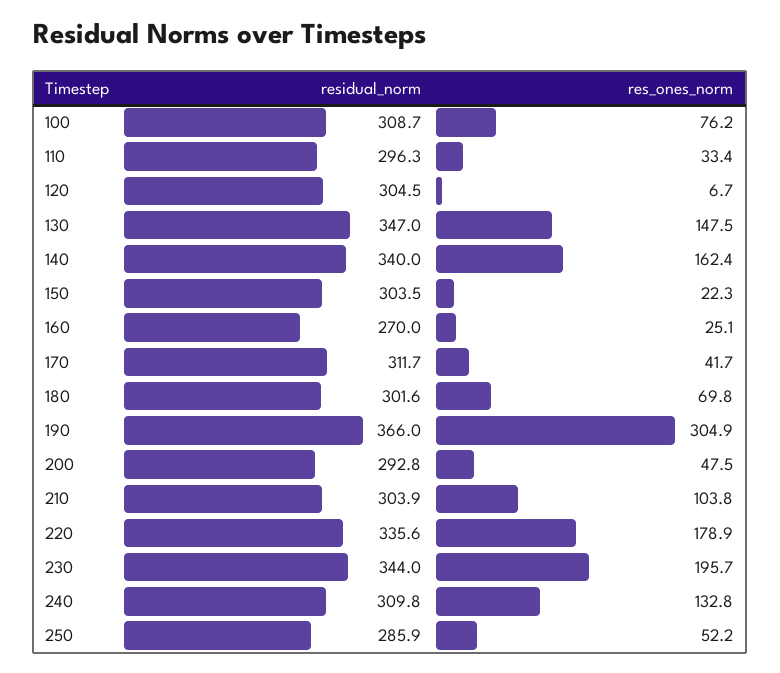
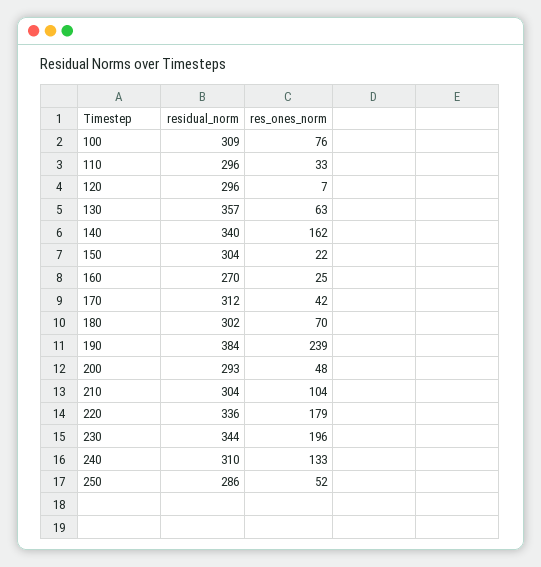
  {
    "residual_norm": {
      "100": 308.7,
      "110": 296.3,
-     "120": 304.5,
+     "120": 296,
-     "130": 347,
+     "130": 357,
      "140": 340,
      "150": 303.5,
      "160": 270,
      "170": 311.7,
      "180": 301.6,
-     "190": 366,
+     "190": 384,
      "200": 292.8,
      "210": 303.9,
      "220": 335.6,
      "230": 344,
      "240": 309.8,
      "250": 285.9
    },
    "res_ones_norm": {
      "100": 76.2,
      "110": 33.4,
      "120": 6.7,
-     "130": 147.5,
+     "130": 63,
      "140": 162.4,
      "150": 22.3,
      "160": 25.1,
      "170": 41.7,
      "180": 69.8,
-     "190": 304.9,
+     "190": 239,
      "200": 47.5,
      "210": 103.8,
      "220": 178.9,
      "230": 195.7,
      "240": 132.8,
      "250": 52.2
    }
  }

